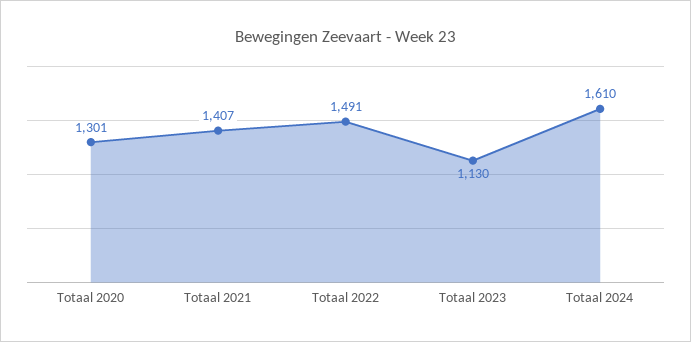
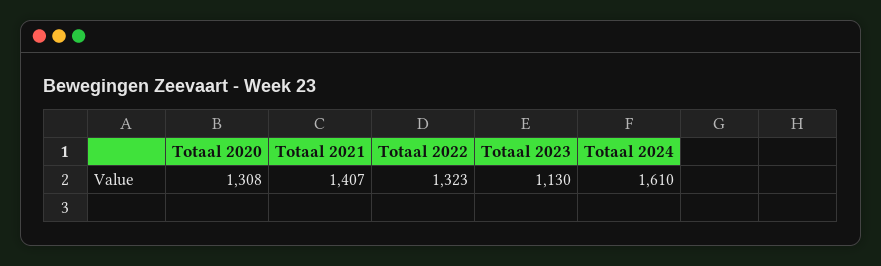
  {
-   "Totaal 2020": 1301,
+   "Totaal 2020": 1308,
    "Totaal 2021": 1407,
-   "Totaal 2022": 1491,
+   "Totaal 2022": 1323,
    "Totaal 2023": 1130,
    "Totaal 2024": 1610
  }

